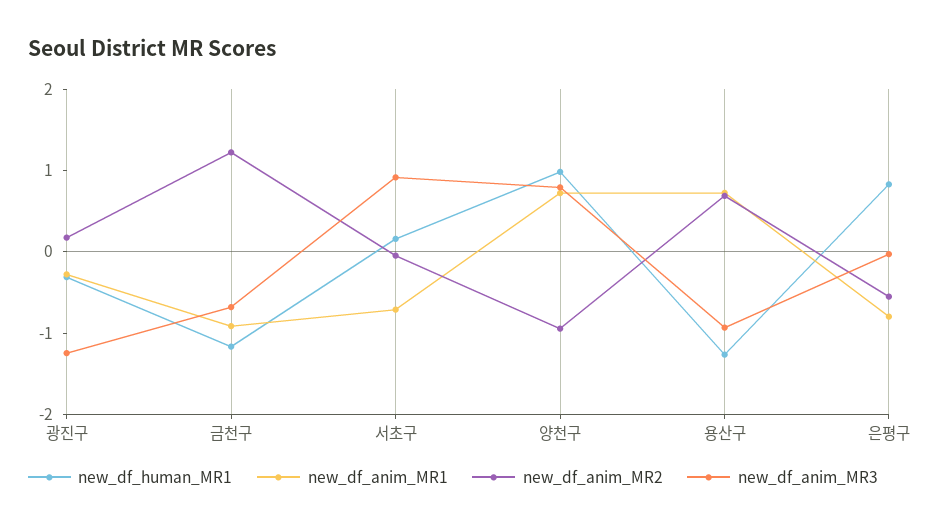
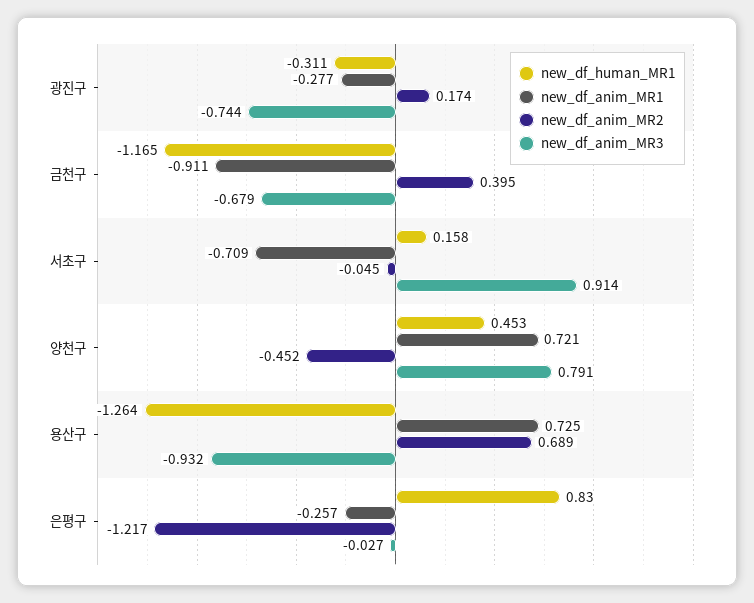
  {
    "new_df_human_MR1": {
      "광진구": -0.311,
      "금천구": -1.165,
      "서초구": 0.158,
-     "양천구": 1,
+     "양천구": 0.453,
      "용산구": -1.264,
      "은평구": 0.83
    },
    "new_df_anim_MR1": {
      "광진구": -0.277,
      "금천구": -0.911,
      "서초구": -0.709,
      "양천구": 0.721,
      "용산구": 0.725,
-     "은평구": -0.8
+     "은평구": -0.257
    },
    "new_df_anim_MR2": {
      "광진구": 0.174,
-     "금천구": 1.2,
+     "금천구": 0.395,
      "서초구": -0.045,
-     "양천구": -1,
+     "양천구": -0.452,
      "용산구": 0.689,
-     "은평구": -0.6
+     "은평구": -1.217
    },
    "new_df_anim_MR3": {
-     "광진구": -1.2,
+     "광진구": -0.744,
      "금천구": -0.679,
      "서초구": 0.914,
      "양천구": 0.791,
      "용산구": -0.932,
      "은평구": -0.027
    }
  }

